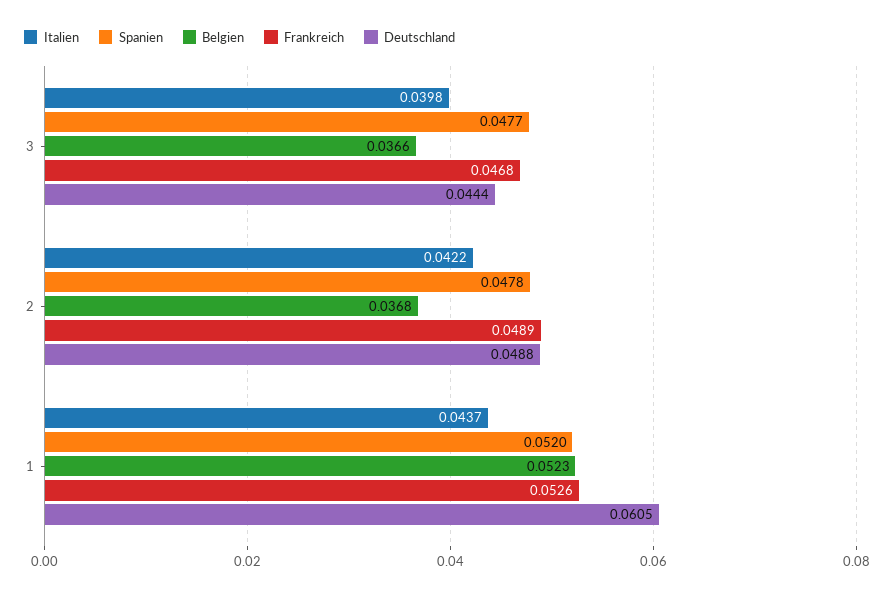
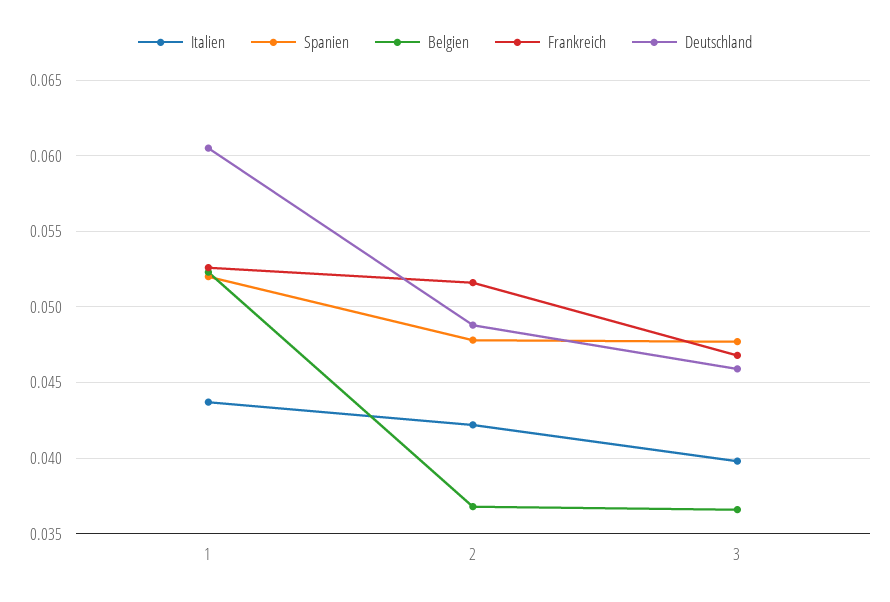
  {
    "Italien": {
      "3": 0.0398,
      "2": 0.0422,
      "1": 0.0437
    },
    "Spanien": {
      "3": 0.0477,
      "2": 0.0478,
      "1": 0.052
    },
    "Belgien": {
      "3": 0.0366,
      "2": 0.0368,
      "1": 0.0523
    },
    "Frankreich": {
      "3": 0.0468,
-     "2": 0.0489,
+     "2": 0.0515,
      "1": 0.0526
    },
    "Deutschland": {
-     "3": 0.0444,
+     "3": 0.046,
      "2": 0.0488,
      "1": 0.0605
    }
  }

